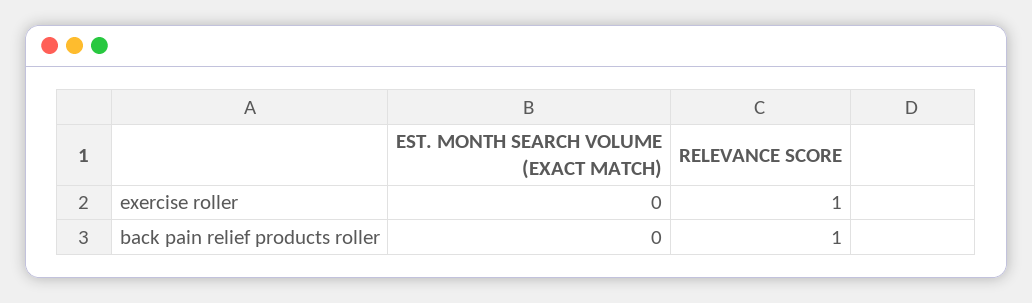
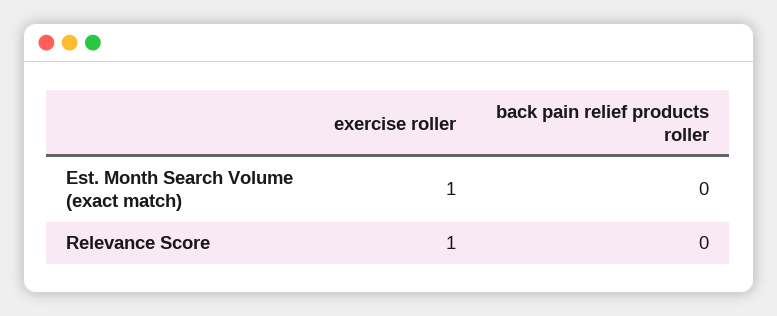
  {
    "EST. MONTH SEARCH VOLUME (EXACT MATCH)": {
-     "exercise roller": 0,
+     "exercise roller": 1,
      "back pain relief products roller": 0
    },
    "RELEVANCE SCORE": {
      "exercise roller": 1,
-     "back pain relief products roller": 1
+     "back pain relief products roller": 0
    }
  }

